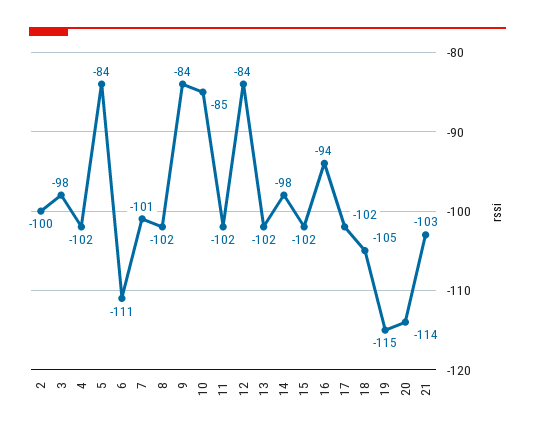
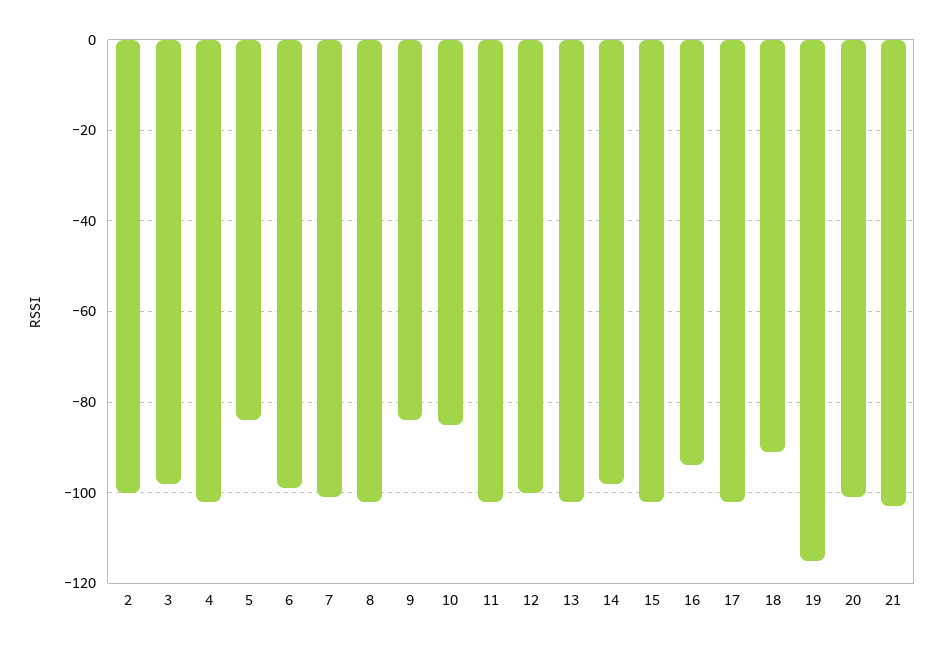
  {
    "2": -100,
    "3": -98,
    "4": -102,
    "5": -84,
-   "6": -111,
+   "6": -100,
    "7": -101,
    "8": -102,
    "9": -84,
    "10": -85,
    "11": -102,
-   "12": -84,
+   "12": -100,
    "13": -102,
    "14": -98,
    "15": -102,
    "16": -94,
    "17": -102,
-   "18": -105,
+   "18": -90,
    "19": -115,
-   "20": -114,
+   "20": -100,
    "21": -103
  }

